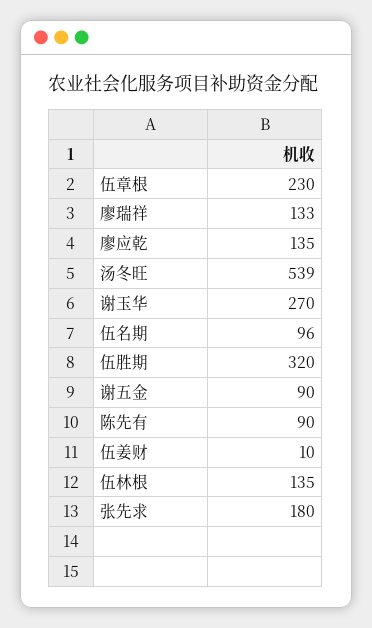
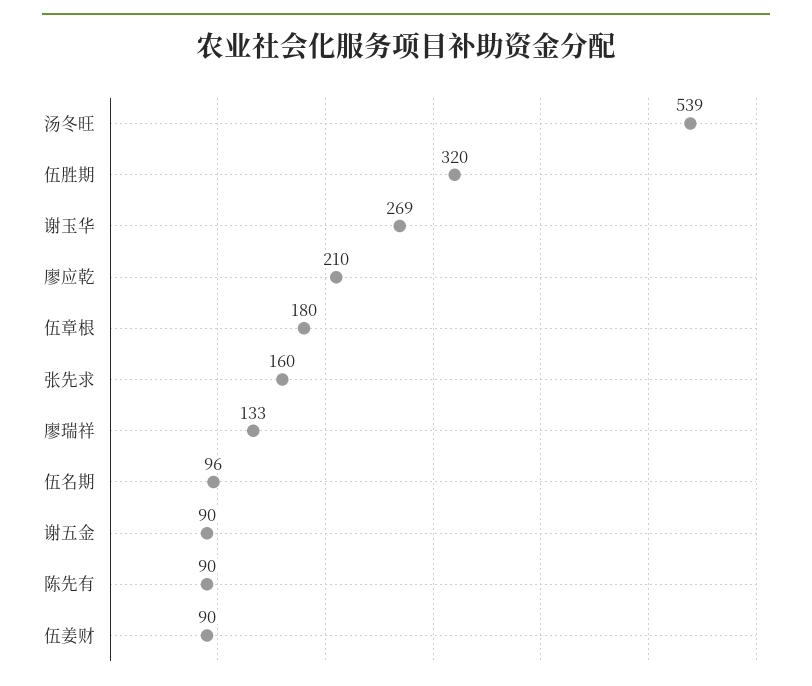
  {
-   "伍章根": 230,
+   "伍章根": 180,
    "廖瑞祥": 133,
-   "廖应乾": 135,
+   "廖应乾": 210,
    "汤冬旺": 539,
-   "谢玉华": 270,
+   "谢玉华": 269,
    "伍名期": 96,
    "伍胜期": 320,
    "谢五金": 90,
    "陈先有": 90,
-   "伍姜财": 10,
+   "伍姜财": 90,
-   "伍林根": 135,
-   "张先求": 180
+   "张先求": 160
  }

